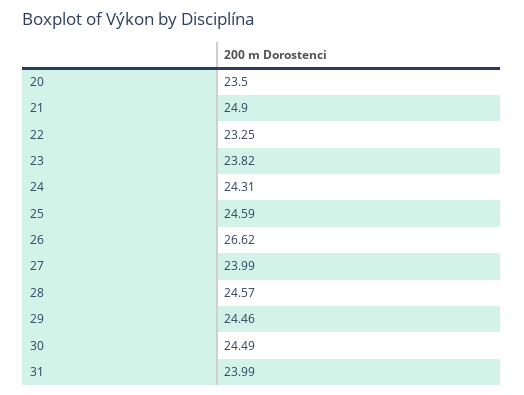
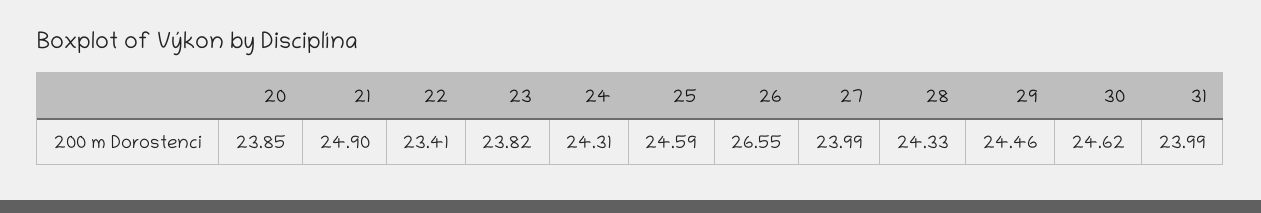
  {
-   "20": 23.5,
+   "20": 23.85,
    "21": 24.9,
-   "22": 23.25,
+   "22": 23.41,
    "23": 23.82,
    "24": 24.31,
    "25": 24.59,
-   "26": 26.62,
+   "26": 26.55,
    "27": 23.99,
-   "28": 24.57,
+   "28": 24.33,
    "29": 24.46,
-   "30": 24.49,
+   "30": 24.62,
    "31": 23.99
  }

